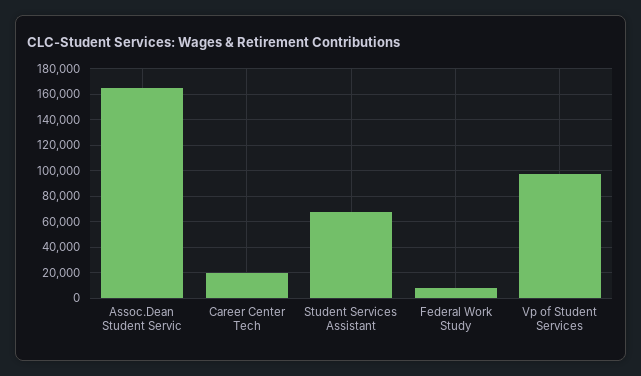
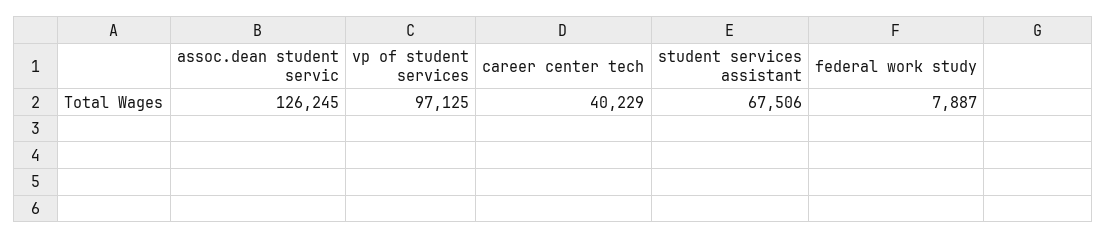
  {
-   "Assoc.Dean Student Servic": 165000,
+   "Assoc.Dean Student Servic": 126245,
-   "Career Center Tech": 20000,
+   "Career Center Tech": 40229,
    "Student Services Assistant": 67506,
    "Federal Work Study": 7887,
    "Vp of Student Services": 97125
  }

